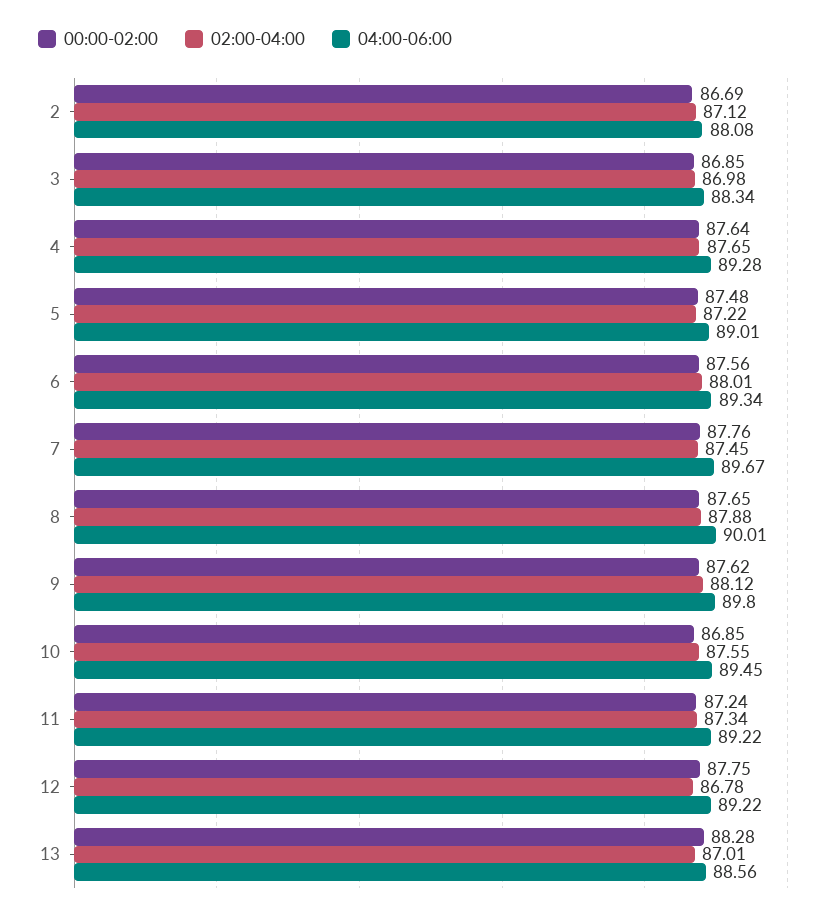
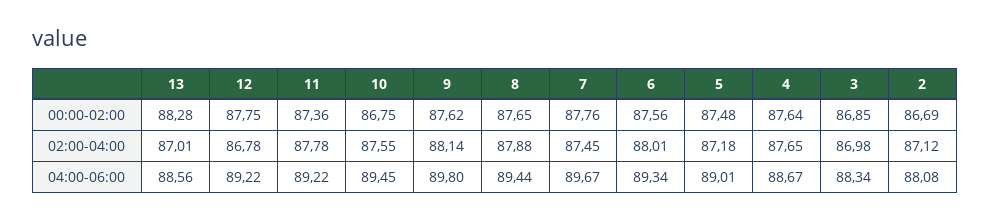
  {
    "00:00-02:00": {
      "2": 86.69,
      "3": 86.85,
      "4": 87.64,
      "5": 87.48,
      "6": 87.56,
      "7": 87.76,
      "8": 87.65,
      "9": 87.62,
-     "10": 86.85,
+     "10": 86.75,
-     "11": 87.24,
+     "11": 87.36,
      "12": 87.75,
      "13": 88.28
    },
    "02:00-04:00": {
      "2": 87.12,
      "3": 86.98,
      "4": 87.65,
-     "5": 87.22,
+     "5": 87.18,
      "6": 88.01,
      "7": 87.45,
      "8": 87.88,
-     "9": 88.12,
+     "9": 88.14,
      "10": 87.55,
-     "11": 87.34,
+     "11": 87.78,
      "12": 86.78,
      "13": 87.01
    },
    "04:00-06:00": {
      "2": 88.08,
      "3": 88.34,
-     "4": 89.28,
+     "4": 88.67,
      "5": 89.01,
      "6": 89.34,
      "7": 89.67,
-     "8": 90.01,
+     "8": 89.44,
      "9": 89.8,
      "10": 89.45,
      "11": 89.22,
      "12": 89.22,
      "13": 88.56
    }
  }

